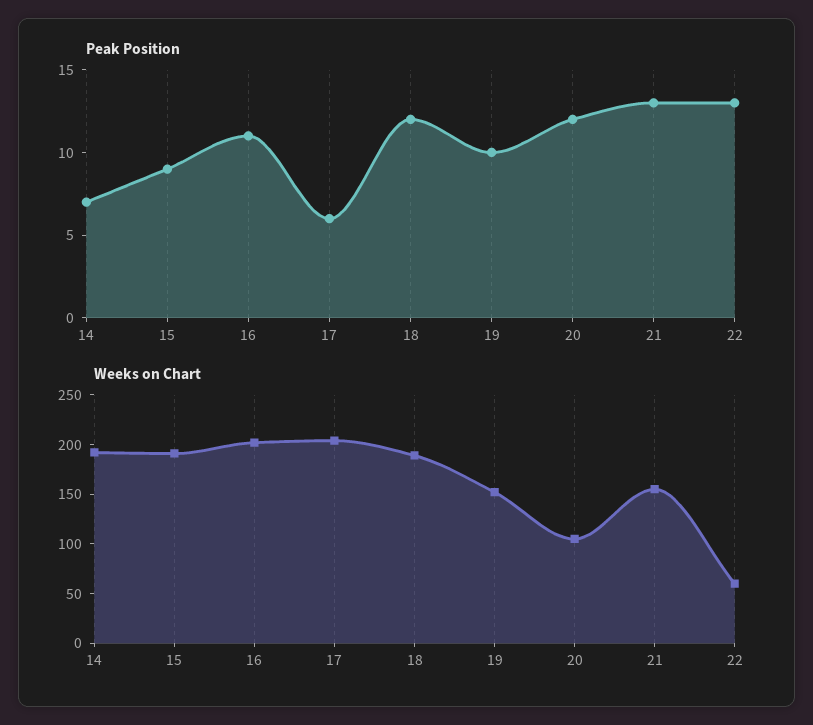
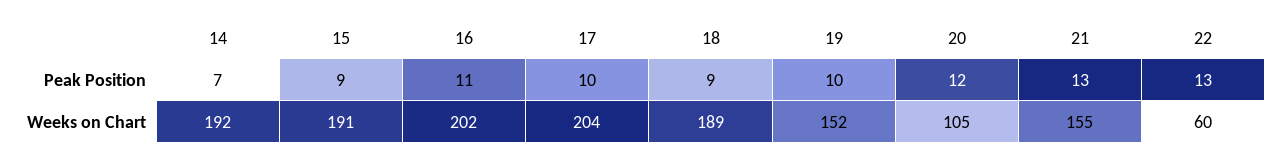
  {
    "Peak Position": {
      "14": 7,
      "15": 9,
      "16": 11,
-     "17": 6,
+     "17": 10,
-     "18": 12,
+     "18": 9,
      "19": 10,
      "20": 12,
      "21": 13,
      "22": 13
    },
    "Weeks on Chart": {
      "14": 192,
      "15": 191,
      "16": 202,
      "17": 204,
      "18": 189,
      "19": 152,
      "20": 105,
      "21": 155,
      "22": 60
    }
  }

